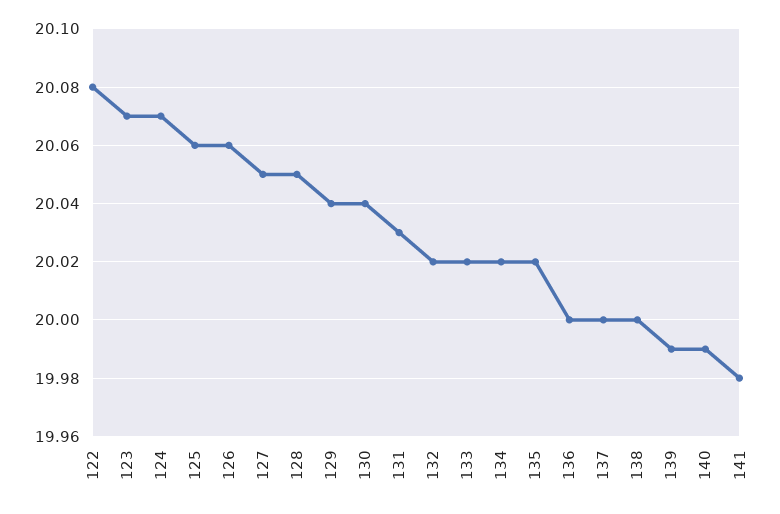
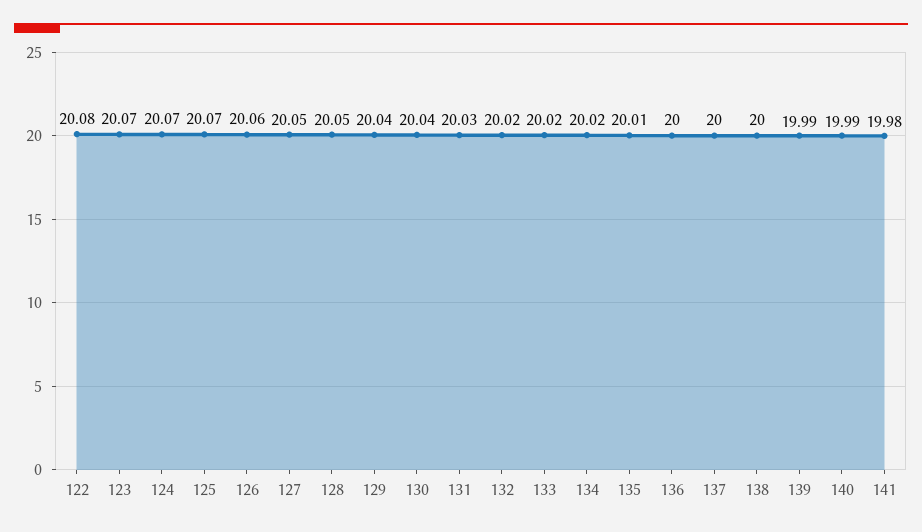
  {
    "122": 20.08,
    "123": 20.07,
    "124": 20.07,
-   "125": 20.06,
+   "125": 20.07,
    "126": 20.06,
    "127": 20.05,
    "128": 20.05,
    "129": 20.04,
    "130": 20.04,
    "131": 20.03,
    "132": 20.02,
    "133": 20.02,
    "134": 20.02,
-   "135": 20.02,
+   "135": 20.01,
    "136": 20,
    "137": 20,
    "138": 20,
    "139": 19.99,
    "140": 19.99,
    "141": 19.98
  }

